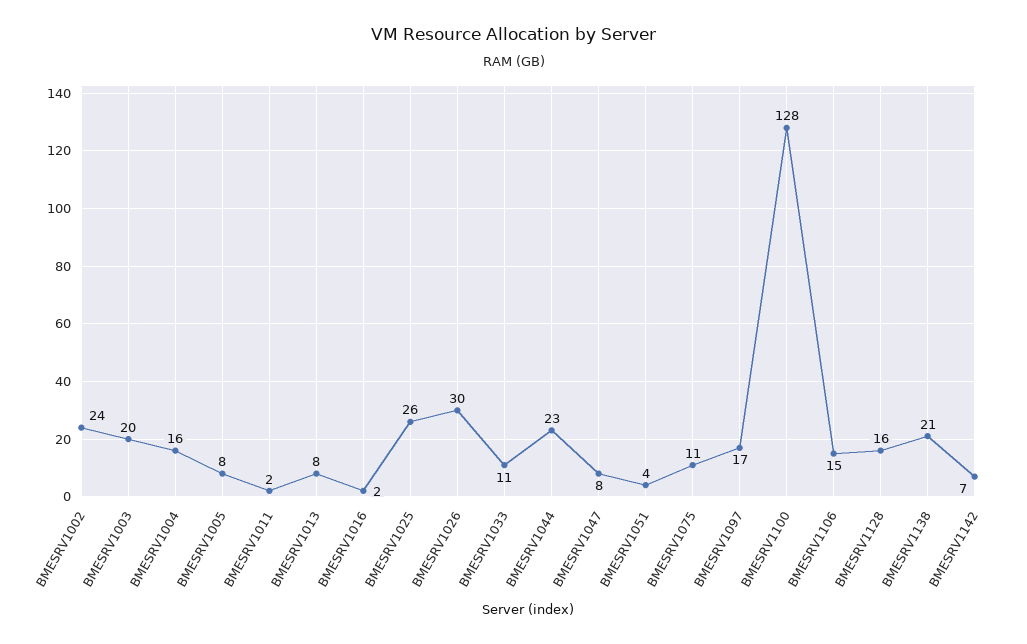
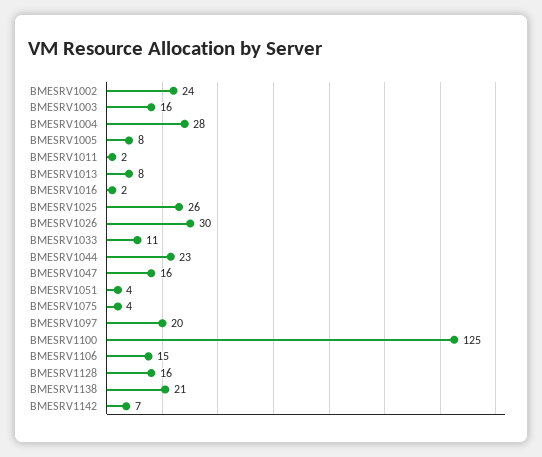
  {
    "BMESRV1002": 24,
-   "BMESRV1003": 20,
+   "BMESRV1003": 16,
-   "BMESRV1004": 16,
+   "BMESRV1004": 28,
    "BMESRV1005": 8,
    "BMESRV1011": 2,
    "BMESRV1013": 8,
    "BMESRV1016": 2,
    "BMESRV1025": 26,
    "BMESRV1026": 30,
    "BMESRV1033": 11,
    "BMESRV1044": 23,
-   "BMESRV1047": 8,
+   "BMESRV1047": 16,
    "BMESRV1051": 4,
-   "BMESRV1075": 11,
+   "BMESRV1075": 4,
-   "BMESRV1097": 17,
+   "BMESRV1097": 20,
-   "BMESRV1100": 128,
+   "BMESRV1100": 125,
    "BMESRV1106": 15,
    "BMESRV1128": 16,
    "BMESRV1138": 21,
    "BMESRV1142": 7
  }

